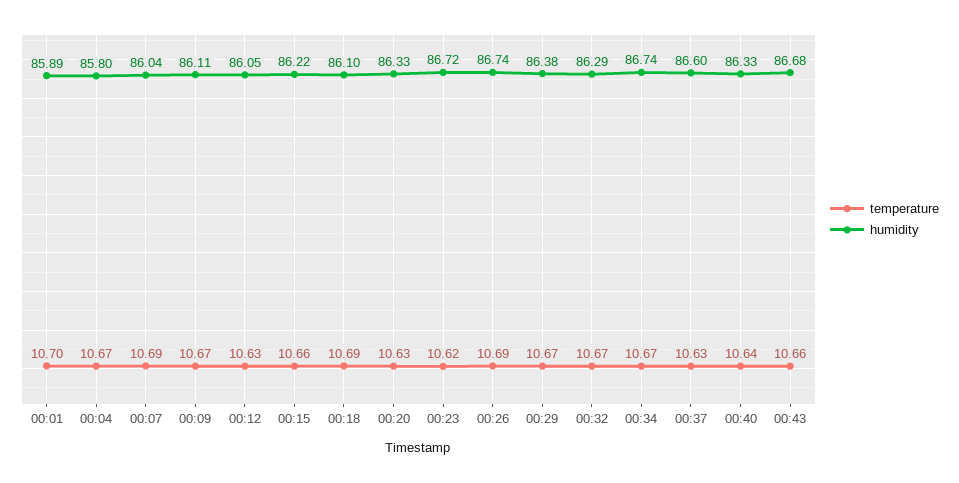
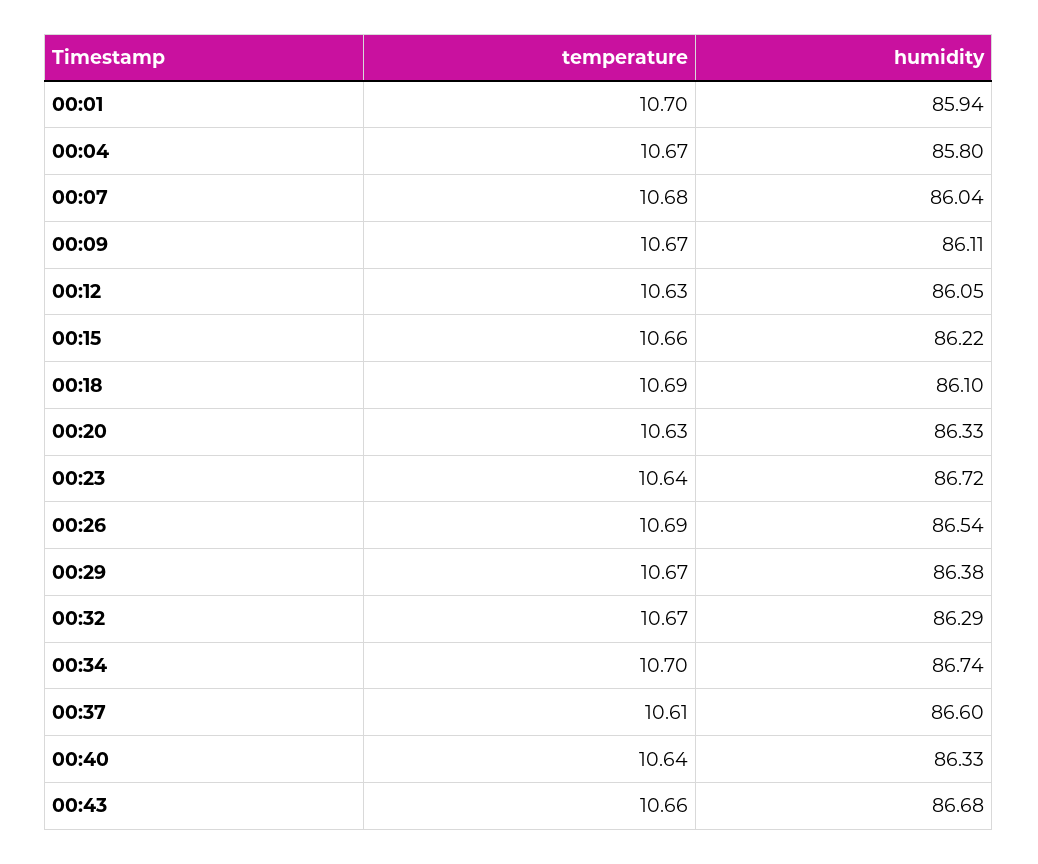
  {
    "temperature": {
      "00:01": 10.7,
      "00:04": 10.67,
-     "00:07": 10.69,
+     "00:07": 10.68,
      "00:09": 10.67,
      "00:12": 10.63,
      "00:15": 10.66,
      "00:18": 10.69,
      "00:20": 10.63,
-     "00:23": 10.62,
+     "00:23": 10.64,
      "00:26": 10.69,
      "00:29": 10.67,
      "00:32": 10.67,
-     "00:34": 10.67,
+     "00:34": 10.7,
-     "00:37": 10.63,
+     "00:37": 10.61,
      "00:40": 10.64,
      "00:43": 10.66
    },
    "humidity": {
-     "00:01": 85.89,
+     "00:01": 85.94,
      "00:04": 85.8,
      "00:07": 86.04,
      "00:09": 86.11,
      "00:12": 86.05,
      "00:15": 86.22,
      "00:18": 86.1,
      "00:20": 86.33,
      "00:23": 86.72,
-     "00:26": 86.74,
+     "00:26": 86.54,
      "00:29": 86.38,
      "00:32": 86.29,
      "00:34": 86.74,
      "00:37": 86.6,
      "00:40": 86.33,
      "00:43": 86.68
    }
  }

